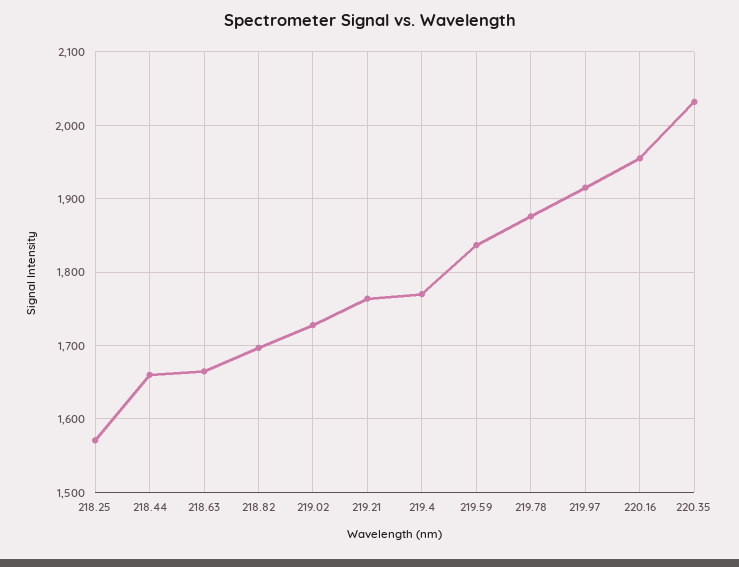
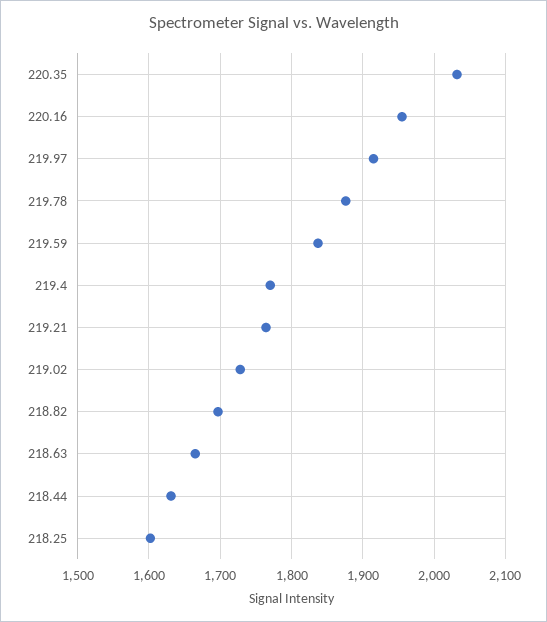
  {
-   "218.25": 1570,
+   "218.25": 1600,
-   "218.44": 1660,
+   "218.44": 1630,
    "218.63": 1670,
    "218.82": 1700,
    "219.02": 1730,
    "219.21": 1760,
    "219.4": 1770,
    "219.59": 1840,
    "219.78": 1880,
    "219.97": 1920,
    "220.16": 1960,
    "220.35": 2030
  }

